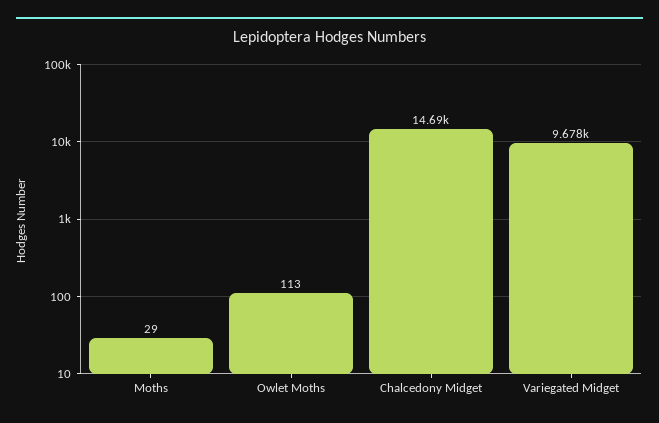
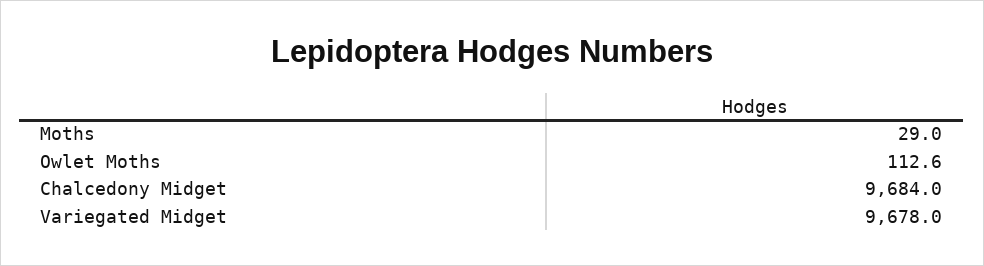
  {
    "Moths": 29,
    "Owlet Moths": 112.6,
-   "Chalcedony Midget": 14690,
+   "Chalcedony Midget": 9684,
    "Variegated Midget": 9678
  }

